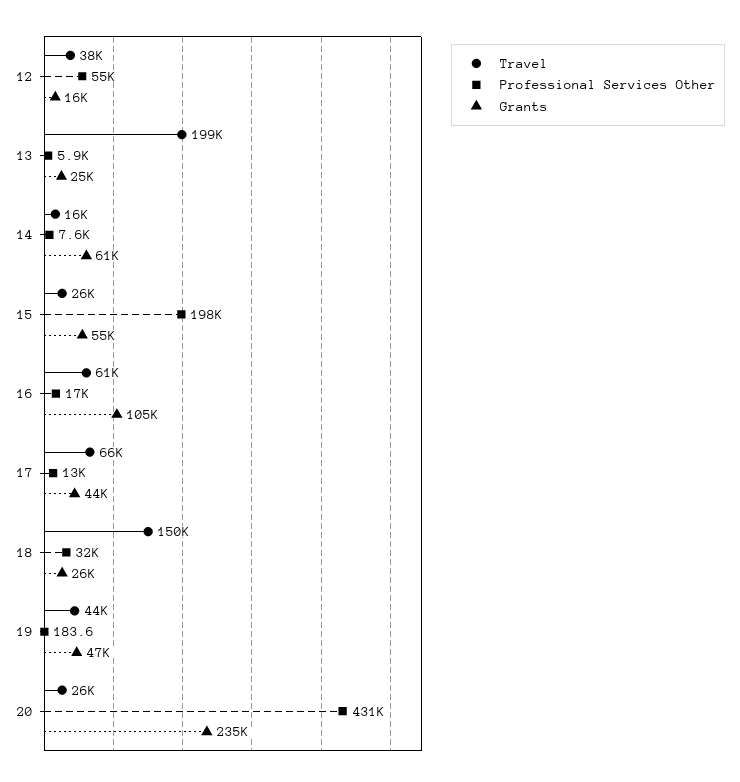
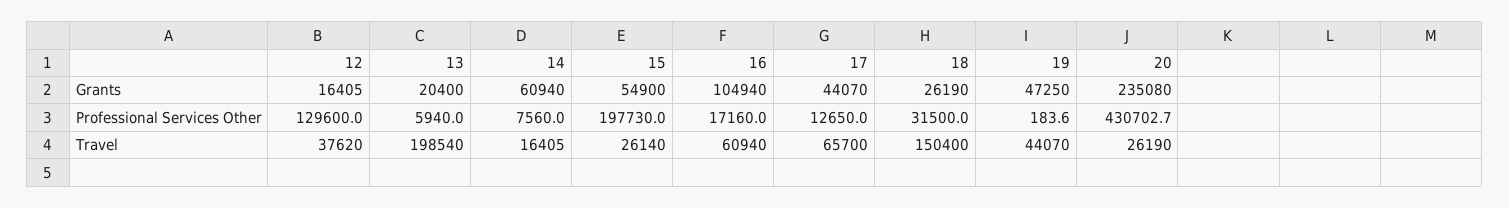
  {
    "Travel": {
      "12": 37620,
      "13": 198540,
      "14": 16405,
      "15": 26140,
      "16": 60940,
      "17": 65700,
      "18": 150400,
      "19": 44070,
      "20": 26190
    },
    "Professional Services Other": {
-     "12": 55000,
+     "12": 129600,
      "13": 5940,
      "14": 7560,
      "15": 197730,
      "16": 17160,
      "17": 12650,
      "18": 31500,
      "19": 183.6,
      "20": 430702.7
    },
    "Grants": {
      "12": 16405,
-     "13": 25000,
+     "13": 20400,
      "14": 60940,
      "15": 54900,
      "16": 104940,
      "17": 44070,
      "18": 26190,
      "19": 47250,
      "20": 235080
    }
  }

